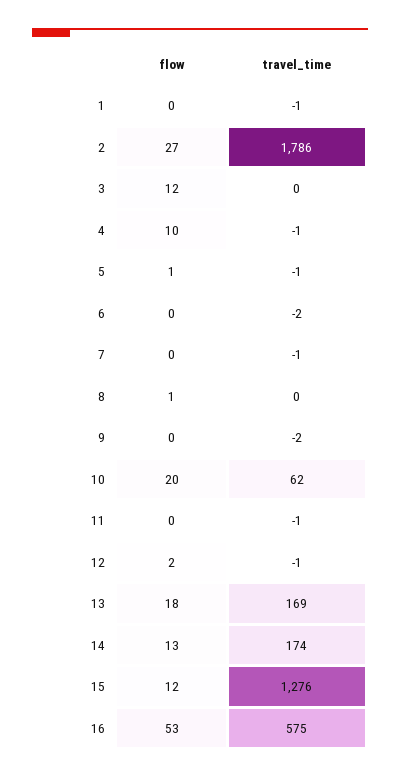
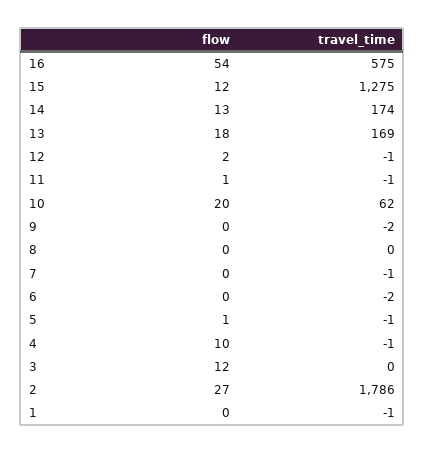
  {
    "flow": {
      "1": 0,
      "2": 27,
      "3": 12,
      "4": 10,
      "5": 1,
      "6": 0,
      "7": 0,
-     "8": 1,
+     "8": 0,
      "9": 0,
      "10": 20,
-     "11": 0,
+     "11": 1,
      "12": 2,
      "13": 18,
      "14": 13,
      "15": 12,
-     "16": 53
+     "16": 54
    },
    "travel_time": {
      "1": -1,
      "2": 1786,
      "3": 0,
      "4": -1,
      "5": -1,
      "6": -2,
      "7": -1,
      "8": 0,
      "9": -2,
      "10": 62,
      "11": -1,
      "12": -1,
      "13": 169,
      "14": 174,
-     "15": 1276,
+     "15": 1275,
      "16": 575
    }
  }

